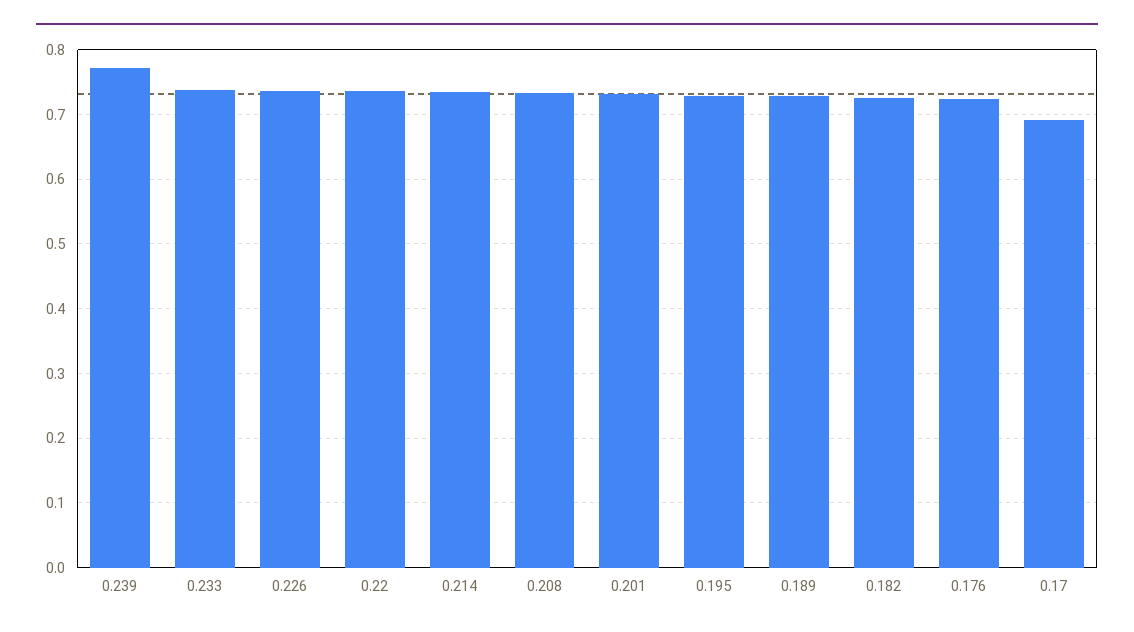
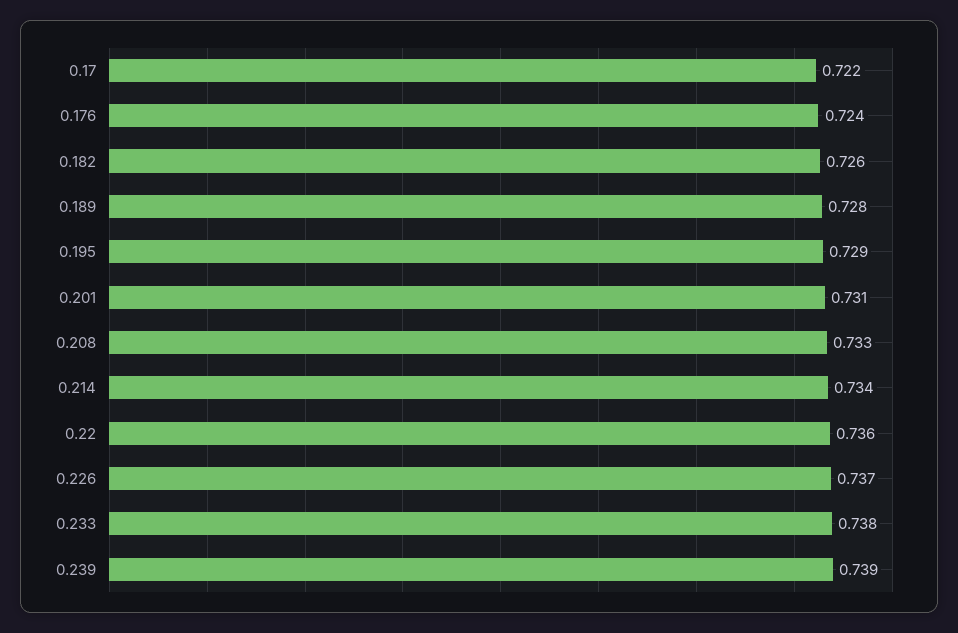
  {
-   "0.239": 0.77,
+   "0.239": 0.739,
    "0.233": 0.738,
    "0.226": 0.737,
    "0.22": 0.736,
    "0.214": 0.734,
    "0.208": 0.733,
    "0.201": 0.731,
    "0.195": 0.729,
    "0.189": 0.728,
    "0.182": 0.726,
    "0.176": 0.724,
-   "0.17": 0.69
+   "0.17": 0.722
  }

